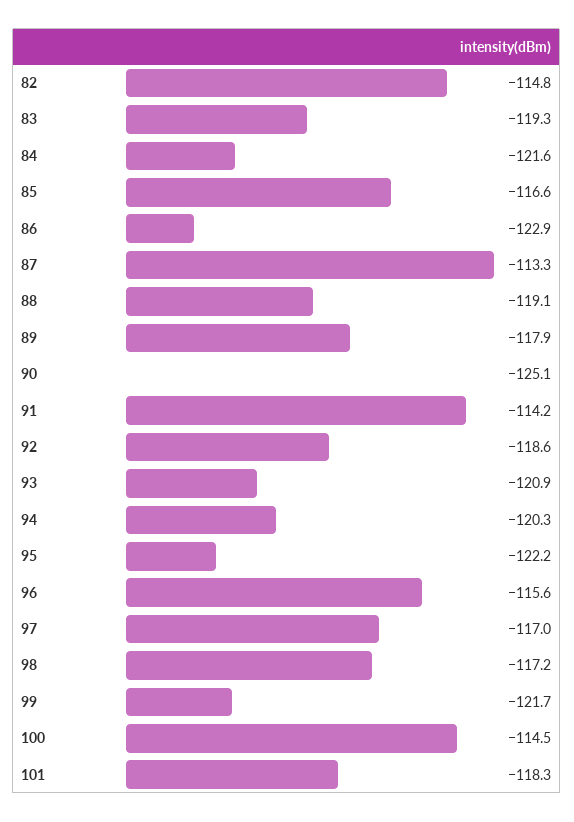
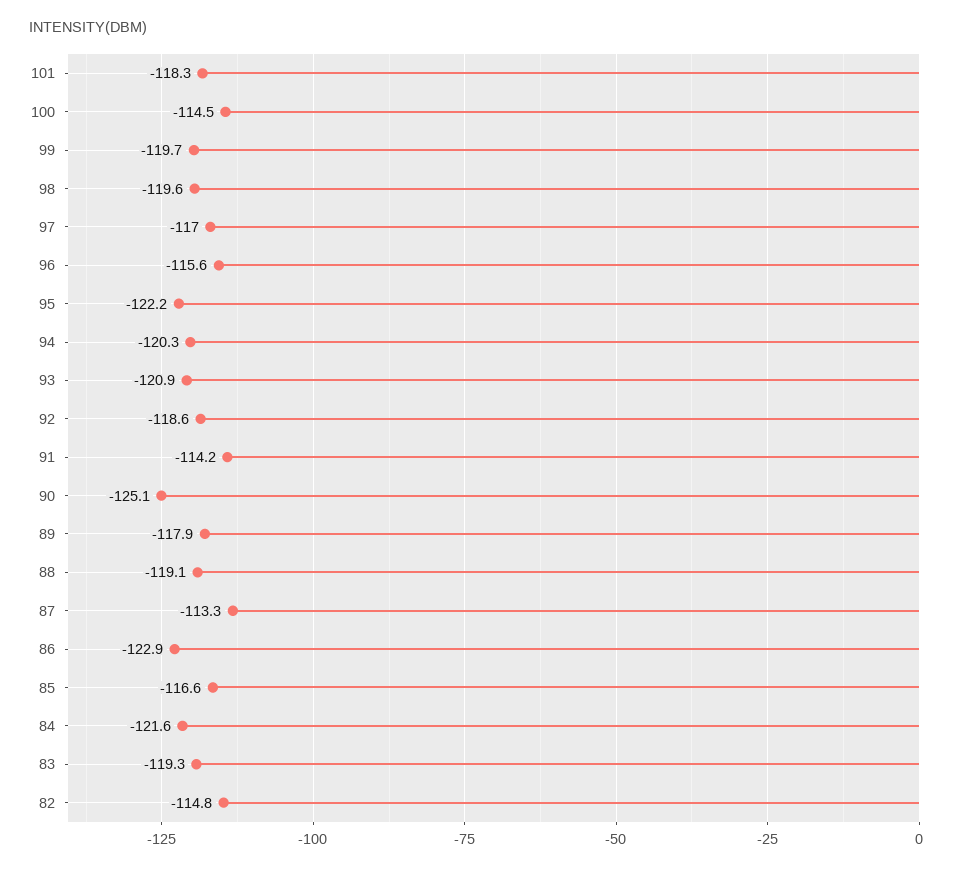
  {
    "82": -114.8,
    "83": -119.3,
    "84": -121.6,
    "85": -116.6,
    "86": -122.9,
    "87": -113.3,
    "88": -119.1,
    "89": -117.9,
    "90": -125.1,
    "91": -114.2,
    "92": -118.6,
    "93": -120.9,
    "94": -120.3,
    "95": -122.2,
    "96": -115.6,
    "97": -117,
-   "98": -117.2,
+   "98": -119.6,
-   "99": -121.7,
+   "99": -119.7,
    "100": -114.5,
    "101": -118.3
  }

